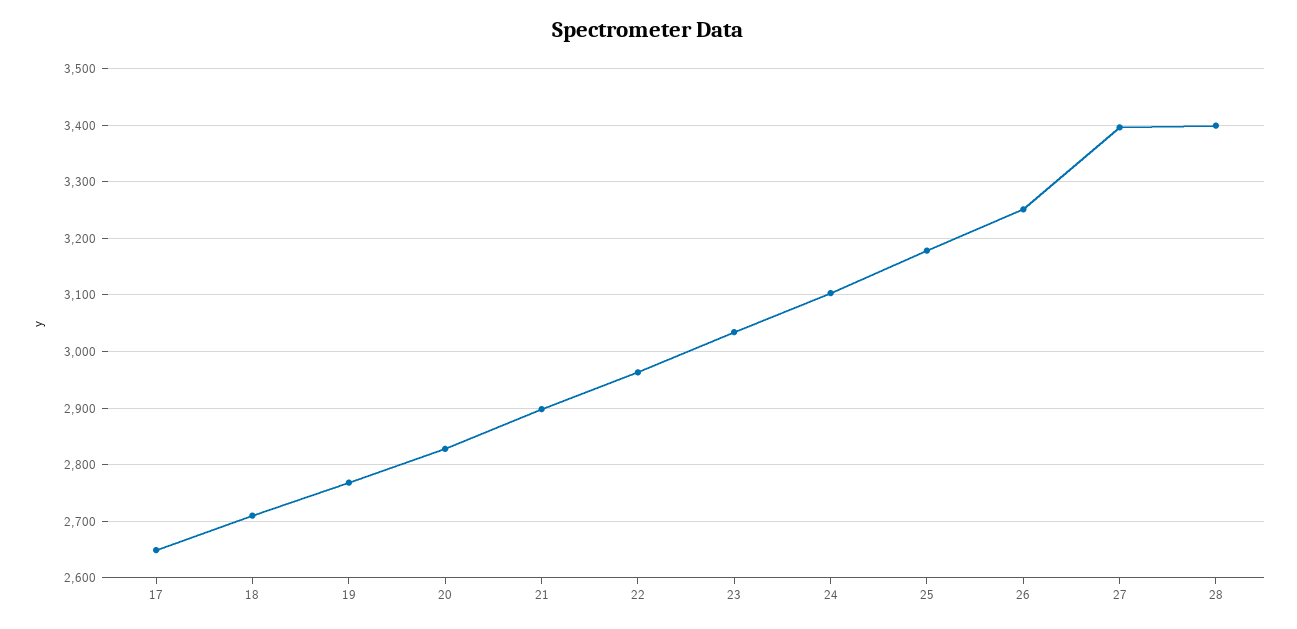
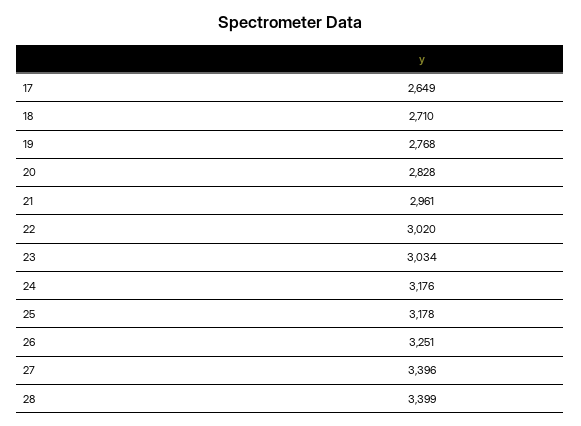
  {
    "17": 2649,
    "18": 2710,
    "19": 2768,
    "20": 2828,
-   "21": 2900,
+   "21": 2961,
-   "22": 2960,
+   "22": 3020,
    "23": 3034,
-   "24": 3100,
+   "24": 3176,
    "25": 3178,
    "26": 3251,
    "27": 3396,
    "28": 3399
  }

